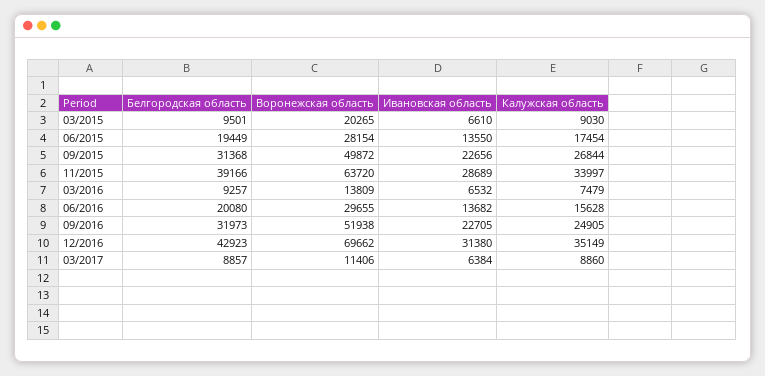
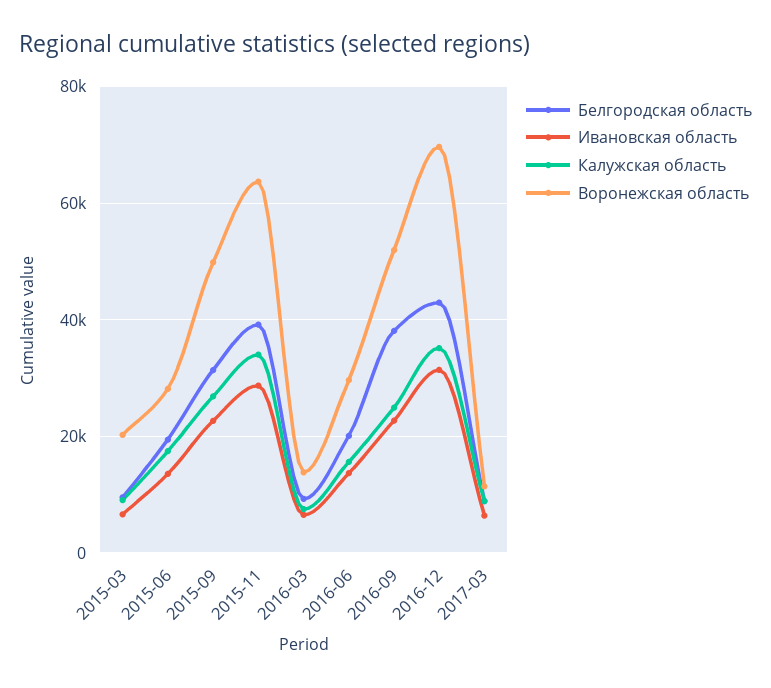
  {
    "Белгородская область": {
      "03/2015": 9501,
      "06/2015": 19449,
      "09/2015": 31368,
      "11/2015": 39166,
      "03/2016": 9257,
      "06/2016": 20080,
-     "09/2016": 31973,
+     "09/2016": 38000,
      "12/2016": 42923,
      "03/2017": 8857
    },
    "Воронежская область": {
      "03/2015": 20265,
      "06/2015": 28154,
      "09/2015": 49872,
      "11/2015": 63720,
      "03/2016": 13809,
      "06/2016": 29655,
      "09/2016": 51938,
      "12/2016": 69662,
      "03/2017": 11406
    },
    "Ивановская область": {
      "03/2015": 6610,
      "06/2015": 13550,
      "09/2015": 22656,
      "11/2015": 28689,
      "03/2016": 6532,
      "06/2016": 13682,
      "09/2016": 22705,
      "12/2016": 31380,
      "03/2017": 6384
    },
    "Калужская область": {
      "03/2015": 9030,
      "06/2015": 17454,
      "09/2015": 26844,
      "11/2015": 33997,
      "03/2016": 7479,
      "06/2016": 15628,
      "09/2016": 24905,
      "12/2016": 35149,
      "03/2017": 8860
    }
  }

